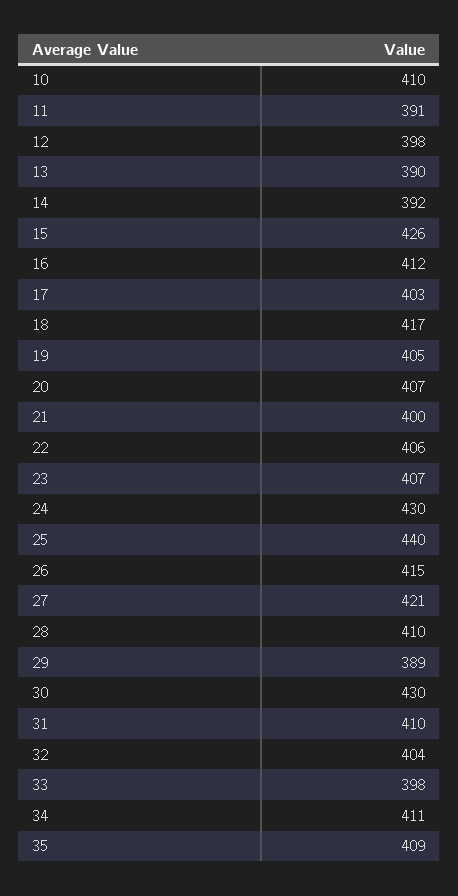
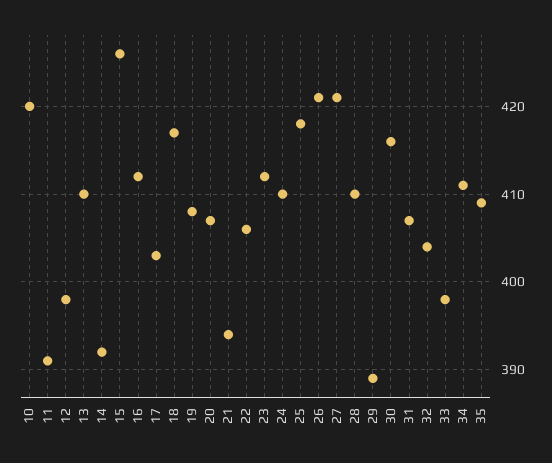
  {
-   "10": 410,
+   "10": 420,
    "11": 391,
    "12": 398,
-   "13": 390,
+   "13": 410,
    "14": 392,
    "15": 426,
    "16": 412,
    "17": 403,
    "18": 417,
-   "19": 405,
+   "19": 408,
    "20": 407,
-   "21": 400,
+   "21": 394,
    "22": 406,
-   "23": 407,
+   "23": 412,
-   "24": 430,
+   "24": 410,
-   "25": 440,
+   "25": 418,
-   "26": 415,
+   "26": 421,
    "27": 421,
    "28": 410,
    "29": 389,
-   "30": 430,
+   "30": 416,
-   "31": 410,
+   "31": 407,
    "32": 404,
    "33": 398,
    "34": 411,
    "35": 409
  }

